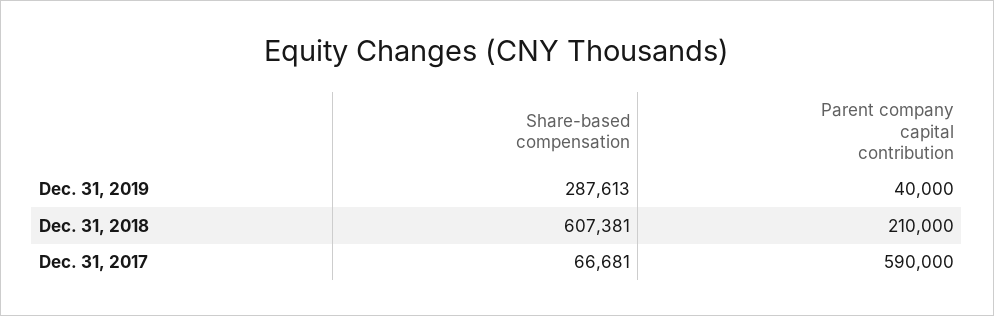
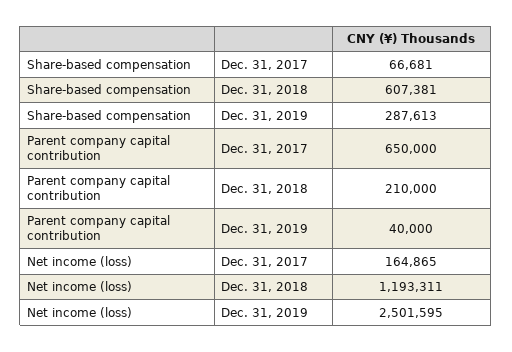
  {
    "Share-based compensation": {
      "Dec. 31, 2019": 287613,
      "Dec. 31, 2018": 607381,
      "Dec. 31, 2017": 66681
    },
    "Parent company capital contribution": {
      "Dec. 31, 2019": 40000,
      "Dec. 31, 2018": 210000,
-     "Dec. 31, 2017": 590000
+     "Dec. 31, 2017": 650000
-   }
+   },
+   "Net income (loss)": {
+     "Dec. 31, 2017": 164865,
+     "Dec. 31, 2018": 1193311,
+     "Dec. 31, 2019": 2501595
+   }
  }

